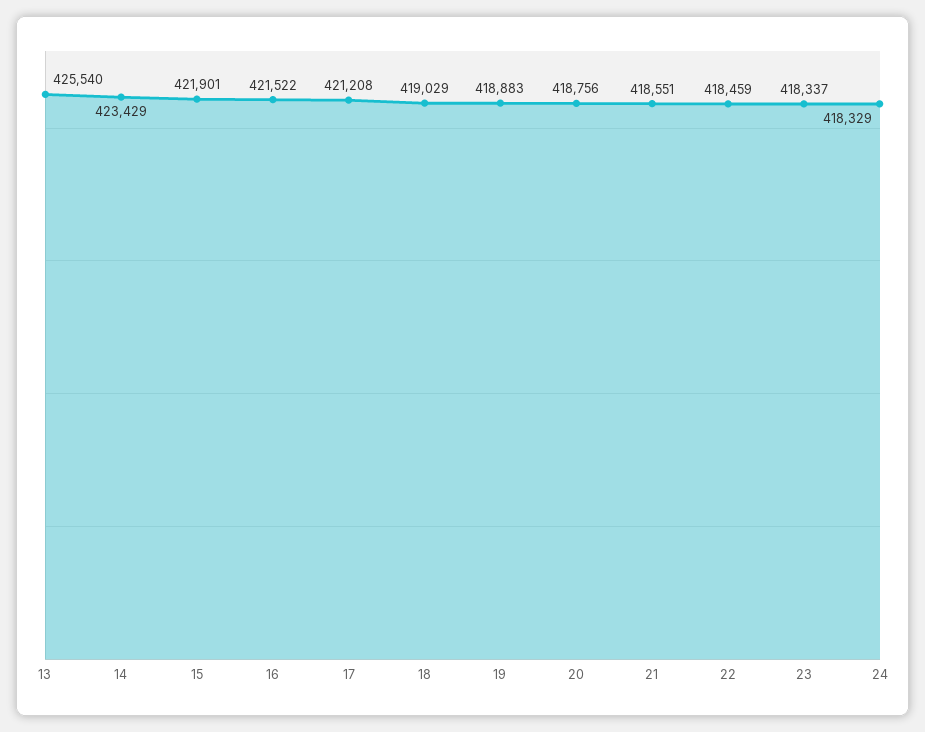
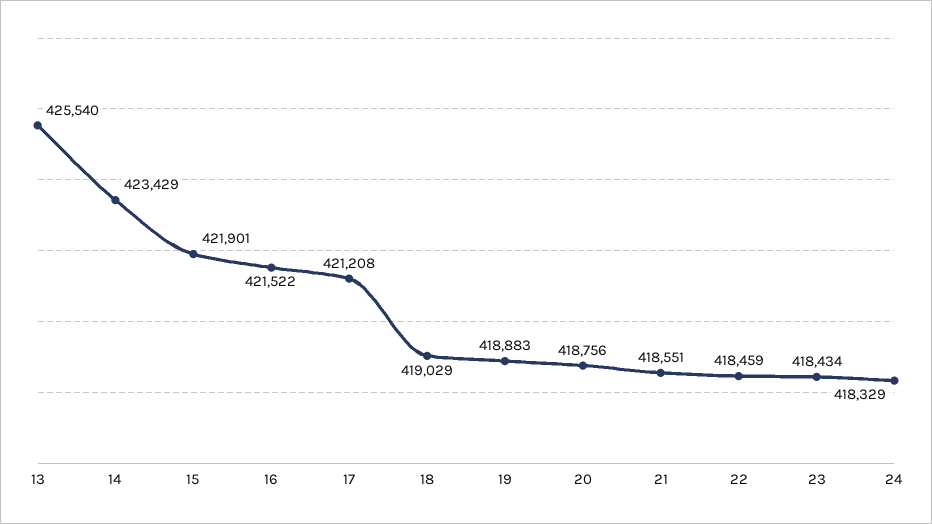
  {
    "13": 425540,
    "14": 423429,
    "15": 421901,
    "16": 421522,
    "17": 421208,
    "18": 419029,
    "19": 418883,
    "20": 418756,
    "21": 418551,
    "22": 418459,
-   "23": 418337,
+   "23": 418434,
    "24": 418329
  }

